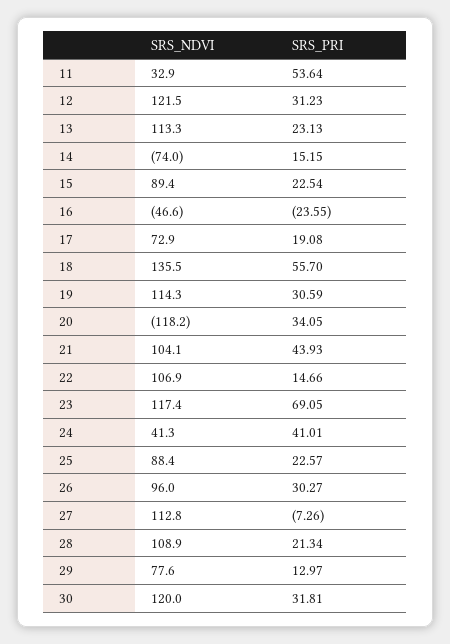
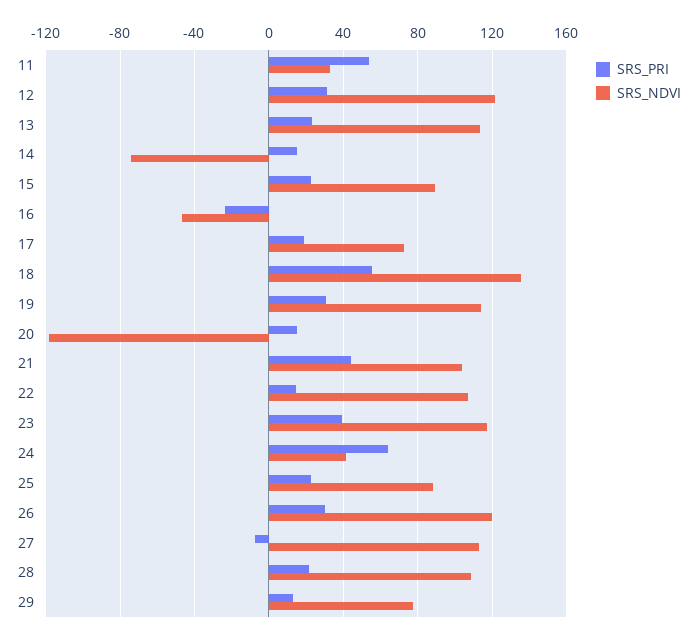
  {
    "SRS_NDVI": {
      "11": 32.9,
      "12": 121.5,
      "13": 113.3,
      "14": -74,
      "15": 89.4,
      "16": -46.6,
      "17": 72.9,
      "18": 135.5,
      "19": 114.3,
      "20": -118.2,
      "21": 104.1,
      "22": 106.9,
      "23": 117.4,
      "24": 41.3,
      "25": 88.4,
-     "26": 96,
+     "26": 120,
      "27": 112.8,
      "28": 108.9,
-     "29": 77.6,
+     "29": 77.6
-     "30": 120
    },
    "SRS_PRI": {
      "11": 53.64,
      "12": 31.23,
      "13": 23.13,
      "14": 15.15,
      "15": 22.54,
      "16": -23.55,
      "17": 19.08,
      "18": 55.7,
      "19": 30.59,
-     "20": 34.05,
+     "20": 15,
      "21": 43.93,
      "22": 14.66,
-     "23": 69.05,
+     "23": 40,
-     "24": 41.01,
+     "24": 65,
      "25": 22.57,
      "26": 30.27,
      "27": -7.26,
      "28": 21.34,
-     "29": 12.97,
+     "29": 12.97
-     "30": 31.81
    }
  }

